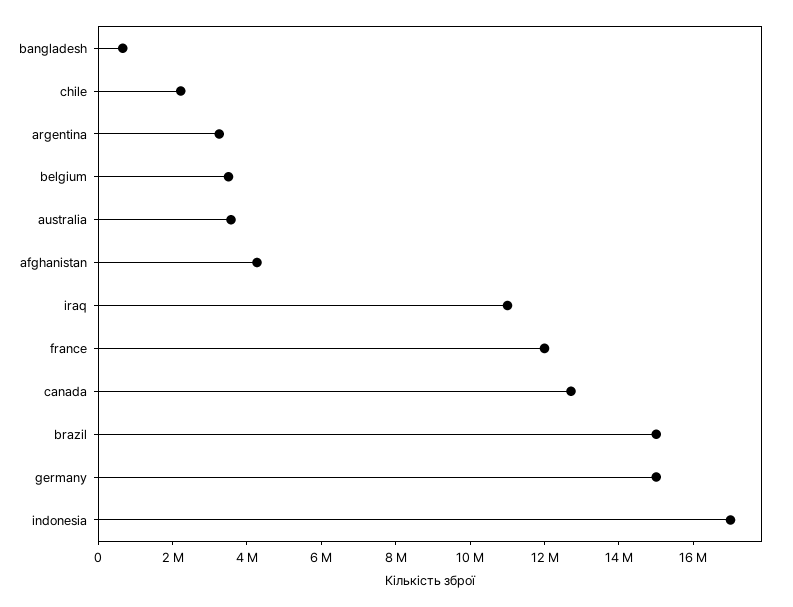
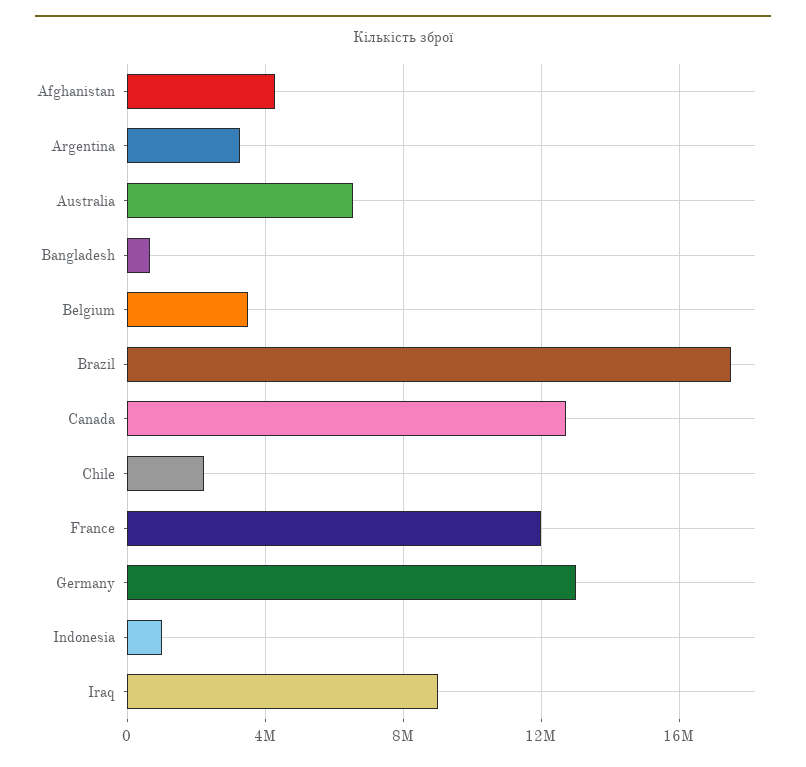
  {
    "bangladesh": 500000,
    "chile": 2000000,
    "argentina": 3500000,
    "belgium": 3500000,
-   "australia": 3500000,
+   "australia": 6500000,
    "afghanistan": 4500000,
-   "iraq": 11000000,
+   "iraq": 9000000,
    "france": 12000000,
    "canada": 12500000,
-   "brazil": 15000000,
+   "brazil": 17500000,
-   "germany": 15000000,
+   "germany": 13000000,
-   "indonesia": 17000000
+   "indonesia": 1000000
  }

